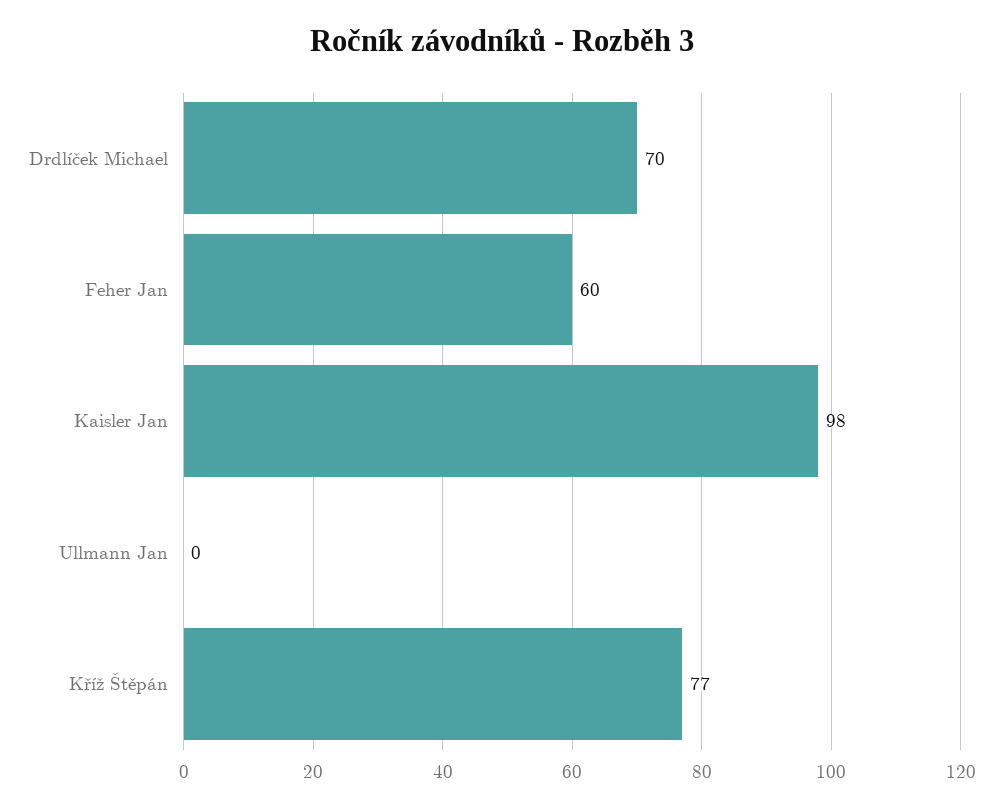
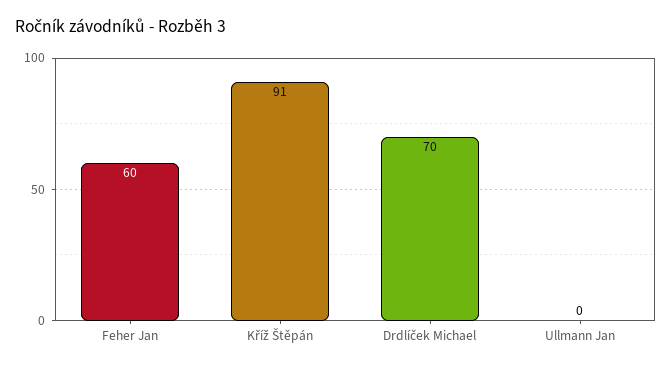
  {
    "Drdlíček Michael": 70,
    "Feher Jan": 60,
-   "Kaisler Jan": 98,
    "Ullmann Jan": 0,
-   "Kříž Štěpán": 77
+   "Kříž Štěpán": 91
  }

